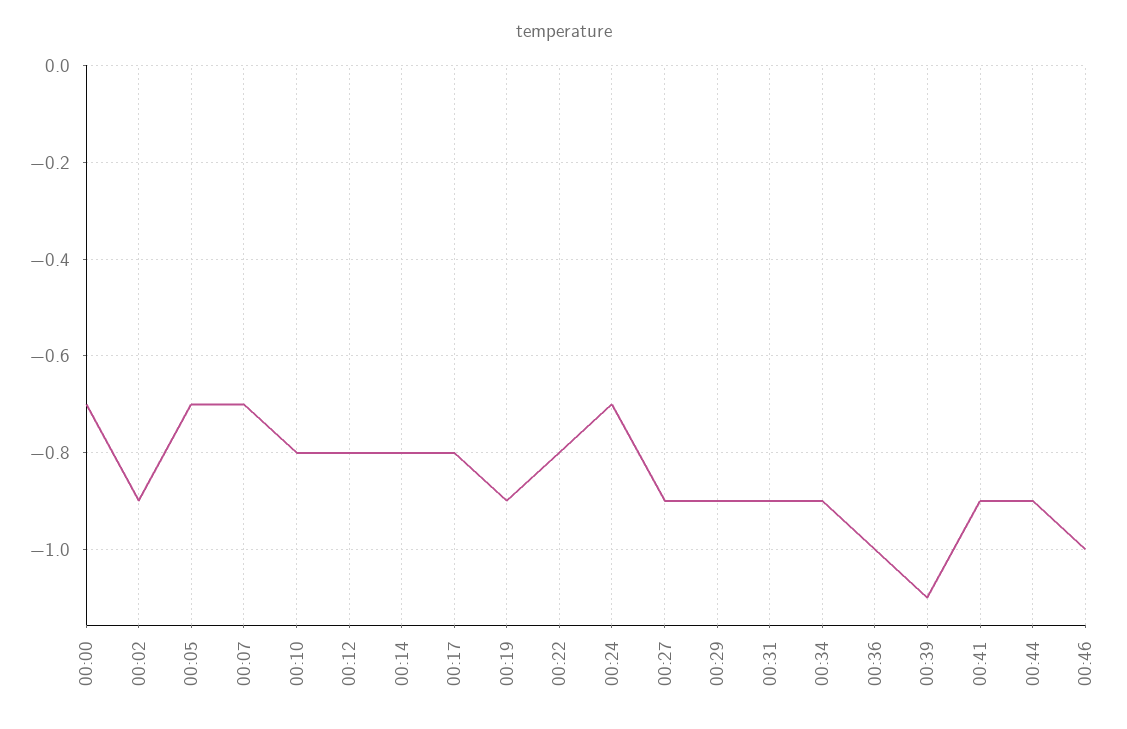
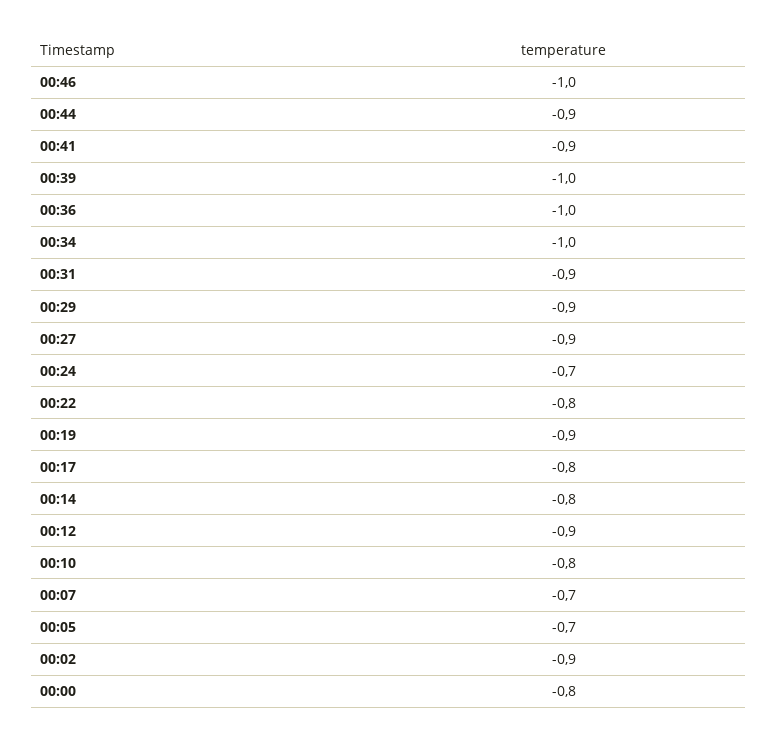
  {
-   "00:00": -0.7,
+   "00:00": -0.8,
    "00:02": -0.9,
    "00:05": -0.7,
    "00:07": -0.7,
    "00:10": -0.8,
-   "00:12": -0.8,
+   "00:12": -0.9,
    "00:14": -0.8,
    "00:17": -0.8,
    "00:19": -0.9,
    "00:22": -0.8,
    "00:24": -0.7,
    "00:27": -0.9,
    "00:29": -0.9,
    "00:31": -0.9,
-   "00:34": -0.9,
+   "00:34": -1,
    "00:36": -1,
-   "00:39": -1.1,
+   "00:39": -1,
    "00:41": -0.9,
    "00:44": -0.9,
    "00:46": -1
  }

